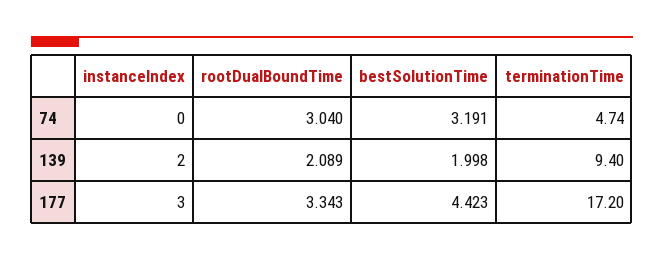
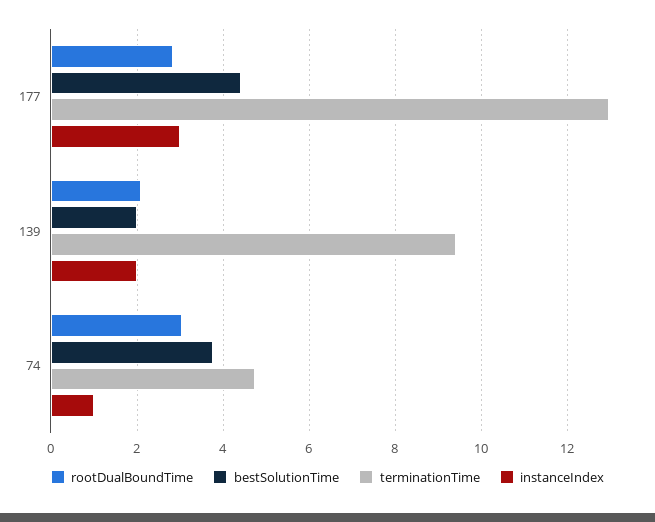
  {
    "instanceIndex": {
-     "74": 0,
+     "74": 1,
      "139": 2,
      "177": 3
    },
    "rootDualBoundTime": {
      "74": 3.04,
      "139": 2.089,
-     "177": 3.343
+     "177": 2.8
    },
    "bestSolutionTime": {
-     "74": 3.191,
+     "74": 3.8,
      "139": 1.998,
      "177": 4.423
    },
    "terminationTime": {
      "74": 4.74,
      "139": 9.4,
-     "177": 17.2
+     "177": 13
    }
  }

